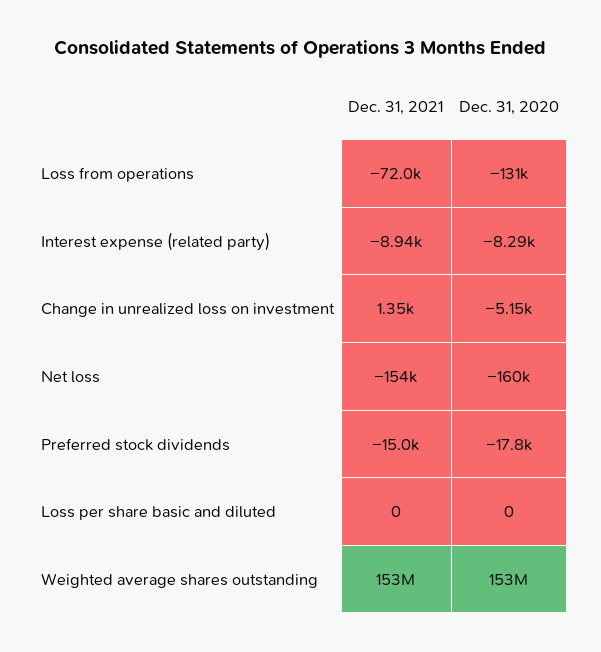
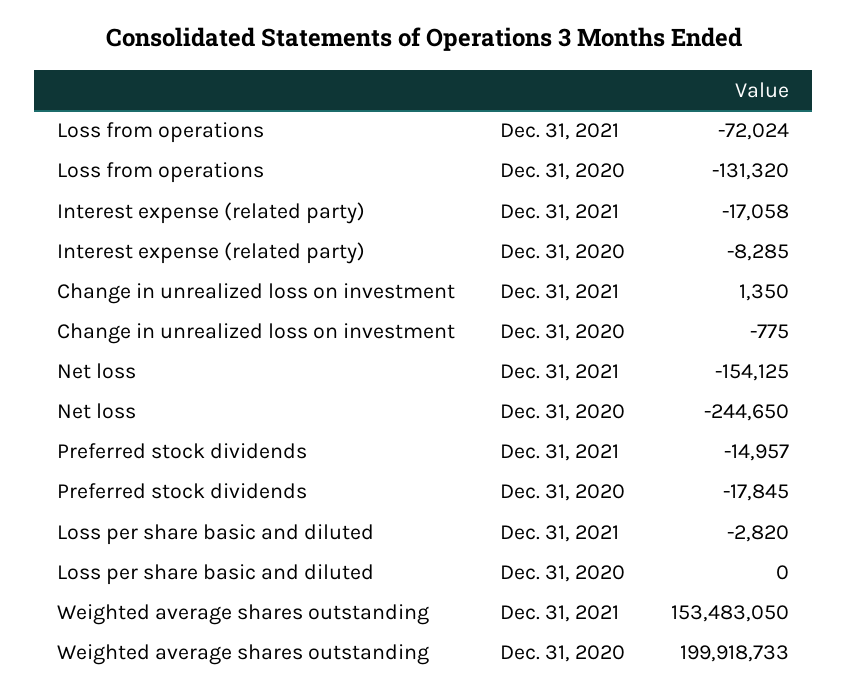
  {
    "Dec. 31, 2021": {
      "Loss from operations": -72024,
-     "Interest expense (related party)": -8940,
+     "Interest expense (related party)": -17058,
      "Change in unrealized loss on investment": 1350,
      "Net loss": -154125,
      "Preferred stock dividends": -14957,
-     "Loss per share basic and diluted": 0,
+     "Loss per share basic and diluted": -2820,
      "Weighted average shares outstanding": 153483050
    },
    "Dec. 31, 2020": {
      "Loss from operations": -131320,
      "Interest expense (related party)": -8285,
-     "Change in unrealized loss on investment": -5150,
+     "Change in unrealized loss on investment": -775,
-     "Net loss": -160000,
+     "Net loss": -244650,
      "Preferred stock dividends": -17845,
      "Loss per share basic and diluted": 0,
-     "Weighted average shares outstanding": 153000000
+     "Weighted average shares outstanding": 199918733
    }
  }

